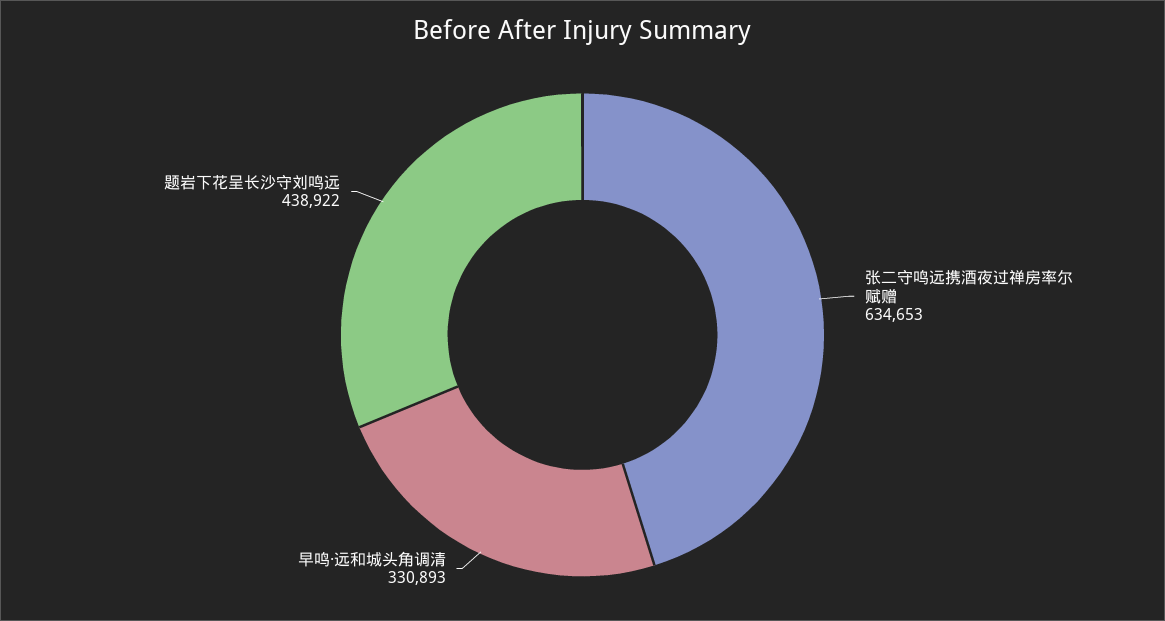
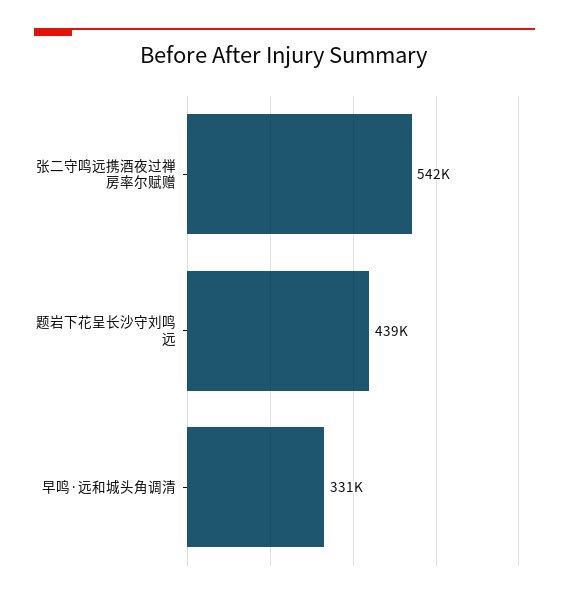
  {
-   "张二守鸣远携酒夜过禅房率尔赋赠": 634653,
+   "张二守鸣远携酒夜过禅房率尔赋赠": 542000,
    "早鸣·远和城头角调清": 330893,
    "题岩下花呈长沙守刘鸣远": 438922
  }

